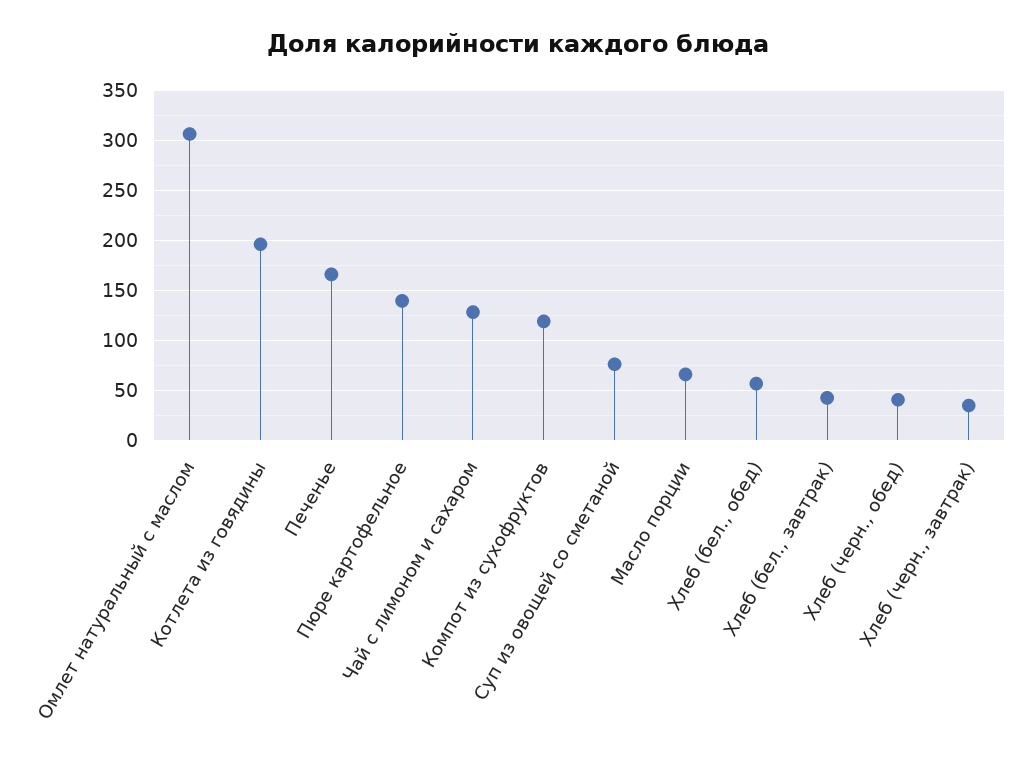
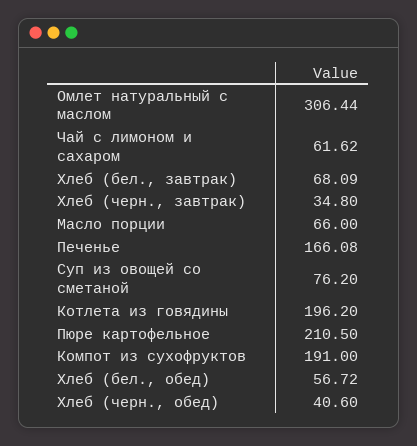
  {
    "Омлет натуральный с маслом": 306.44,
    "Котлета из говядины": 196.2,
    "Печенье": 166.08,
-   "Пюре картофельное": 140,
+   "Пюре картофельное": 210.5,
-   "Чай с лимоном и сахаром": 130,
+   "Чай с лимоном и сахаром": 61.62,
-   "Компот из сухофруктов": 120,
+   "Компот из сухофруктов": 191,
    "Суп из овощей со сметаной": 76.2,
    "Масло порции": 66,
    "Хлеб (бел., обед)": 56.72,
-   "Хлеб (бел., завтрак)": 40,
+   "Хлеб (бел., завтрак)": 68.09,
    "Хлеб (черн., обед)": 40.6,
    "Хлеб (черн., завтрак)": 34.8
  }

